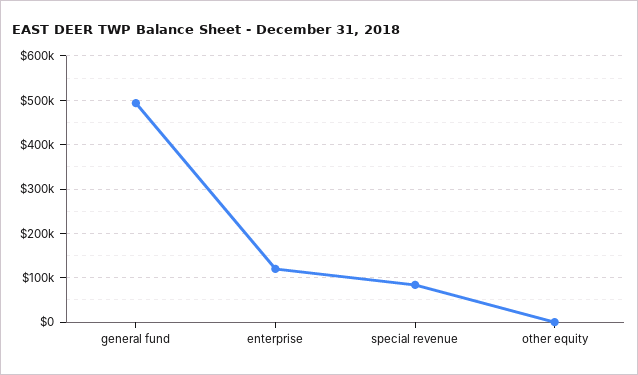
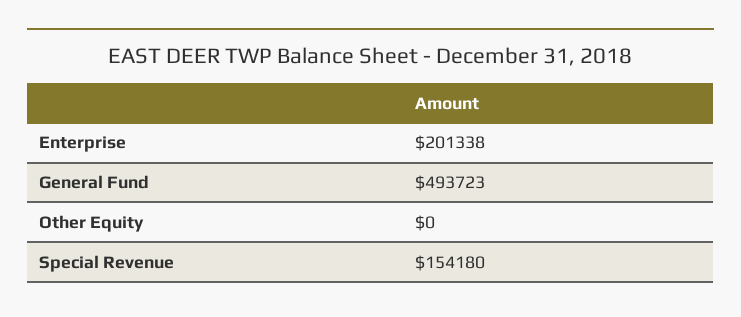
  {
    "general fund": 493723,
-   "enterprise": 120000,
+   "enterprise": 201338,
-   "special revenue": 80000,
+   "special revenue": 154180,
    "other equity": 0
  }

